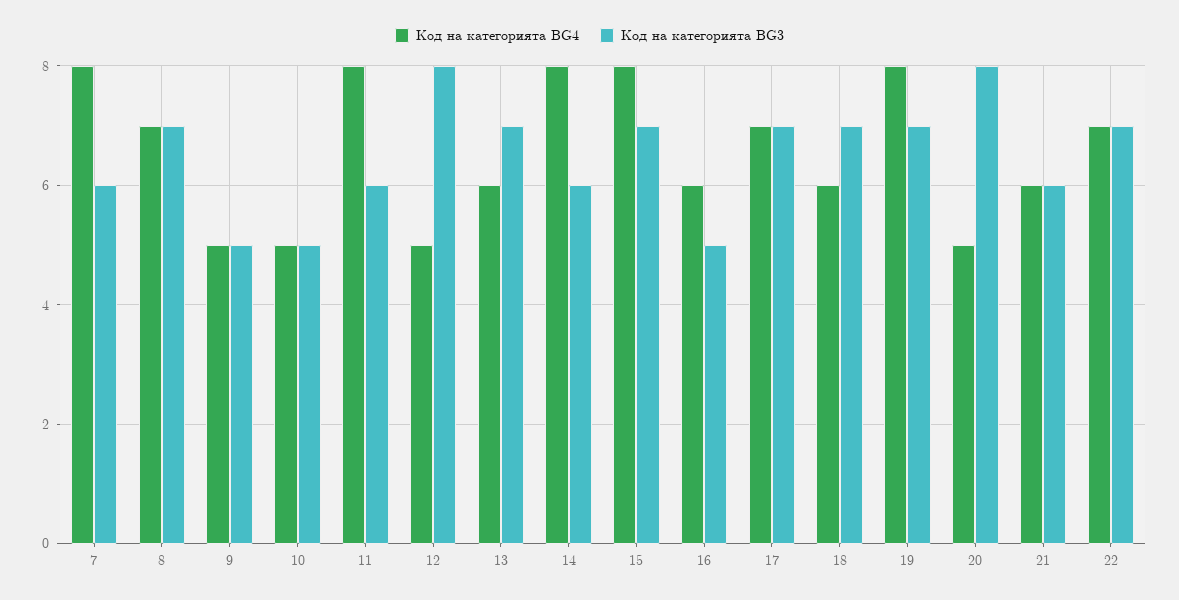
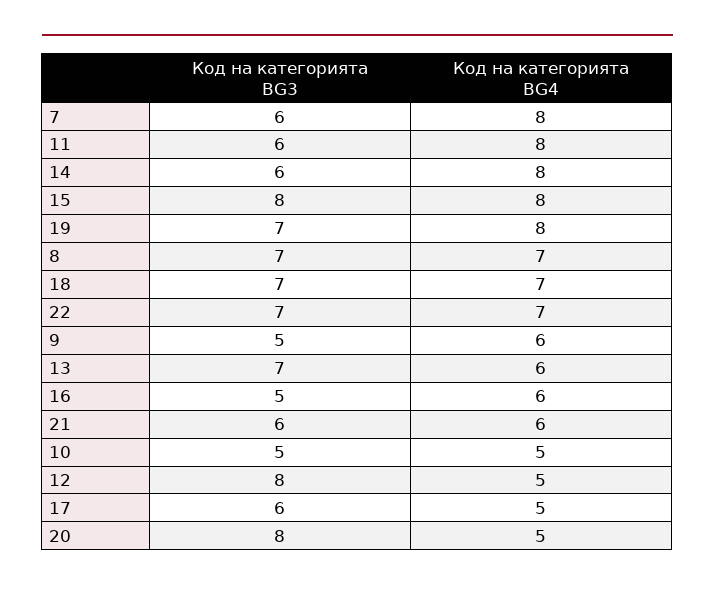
  {
    "Код на категорията BG4": {
      "7": 8,
      "8": 7,
-     "9": 5,
+     "9": 6,
      "10": 5,
      "11": 8,
      "12": 5,
      "13": 6,
      "14": 8,
      "15": 8,
      "16": 6,
-     "17": 7,
+     "17": 5,
-     "18": 6,
+     "18": 7,
      "19": 8,
      "20": 5,
      "21": 6,
      "22": 7
    },
    "Код на категорията BG3": {
      "7": 6,
      "8": 7,
      "9": 5,
      "10": 5,
      "11": 6,
      "12": 8,
      "13": 7,
      "14": 6,
-     "15": 7,
+     "15": 8,
      "16": 5,
-     "17": 7,
+     "17": 6,
      "18": 7,
      "19": 7,
      "20": 8,
      "21": 6,
      "22": 7
    }
  }

